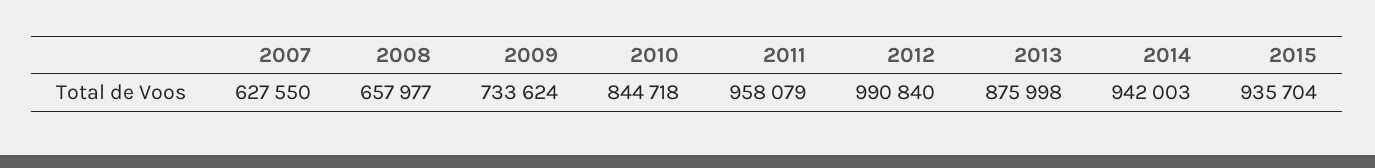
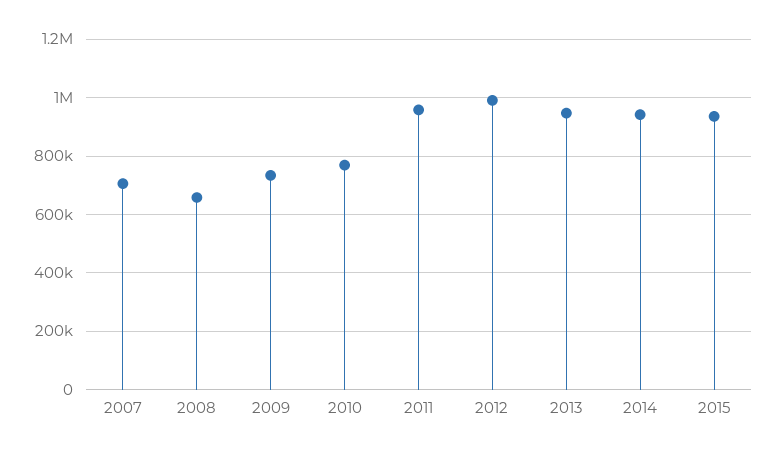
  {
-   "2007": 627550,
+   "2007": 700000,
    "2008": 657977,
    "2009": 733624,
-   "2010": 844718,
+   "2010": 775000,
    "2011": 958079,
    "2012": 990840,
-   "2013": 875998,
+   "2013": 950000,
    "2014": 942003,
    "2015": 935704
  }

